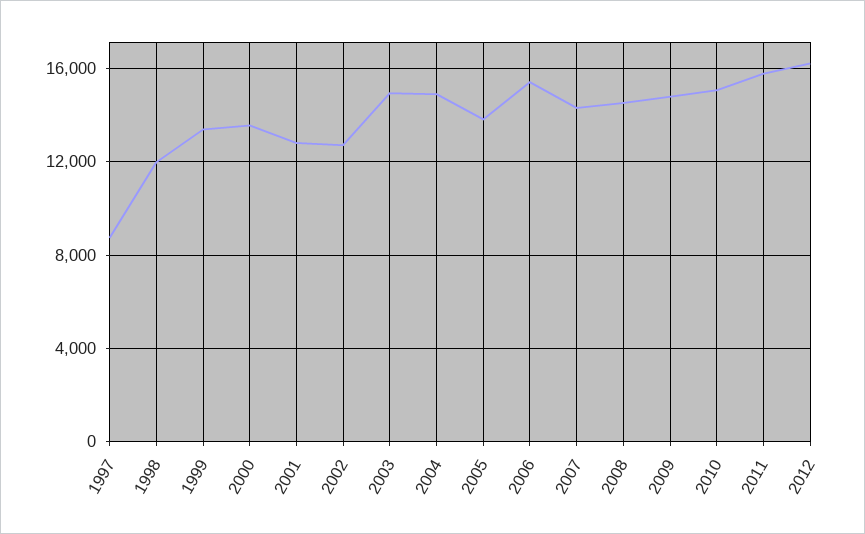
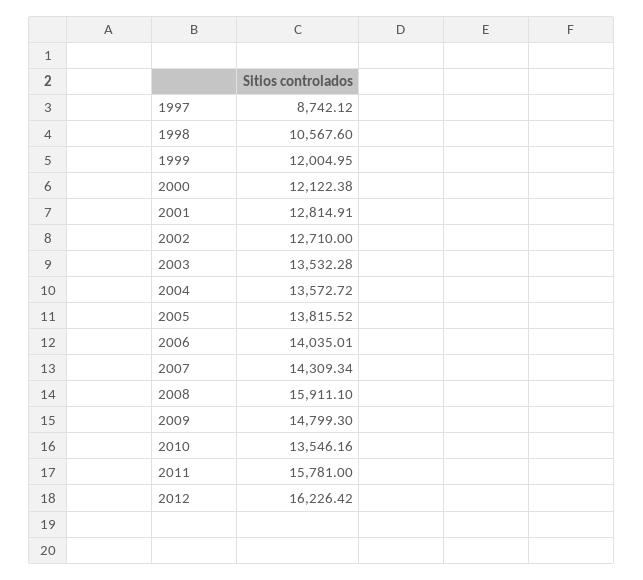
  {
    "1997": 8742.12,
-   "1998": 12000,
+   "1998": 10567.6,
-   "1999": 13500,
+   "1999": 12004.95,
-   "2000": 13500,
+   "2000": 12122.38,
    "2001": 12814.91,
    "2002": 12710,
-   "2003": 15000,
+   "2003": 13532.28,
-   "2004": 15000,
+   "2004": 13572.72,
    "2005": 13815.52,
-   "2006": 15500,
+   "2006": 14035.01,
    "2007": 14309.34,
-   "2008": 14500,
+   "2008": 15911.1,
    "2009": 14799.3,
-   "2010": 15000,
+   "2010": 13546.16,
    "2011": 15781,
    "2012": 16226.42
  }

